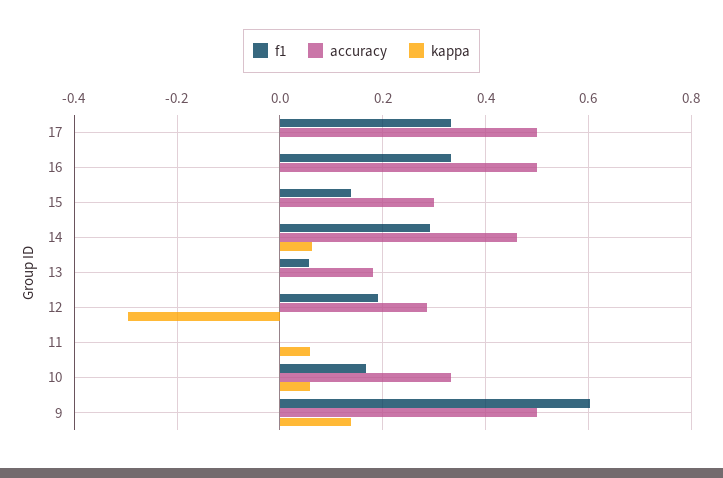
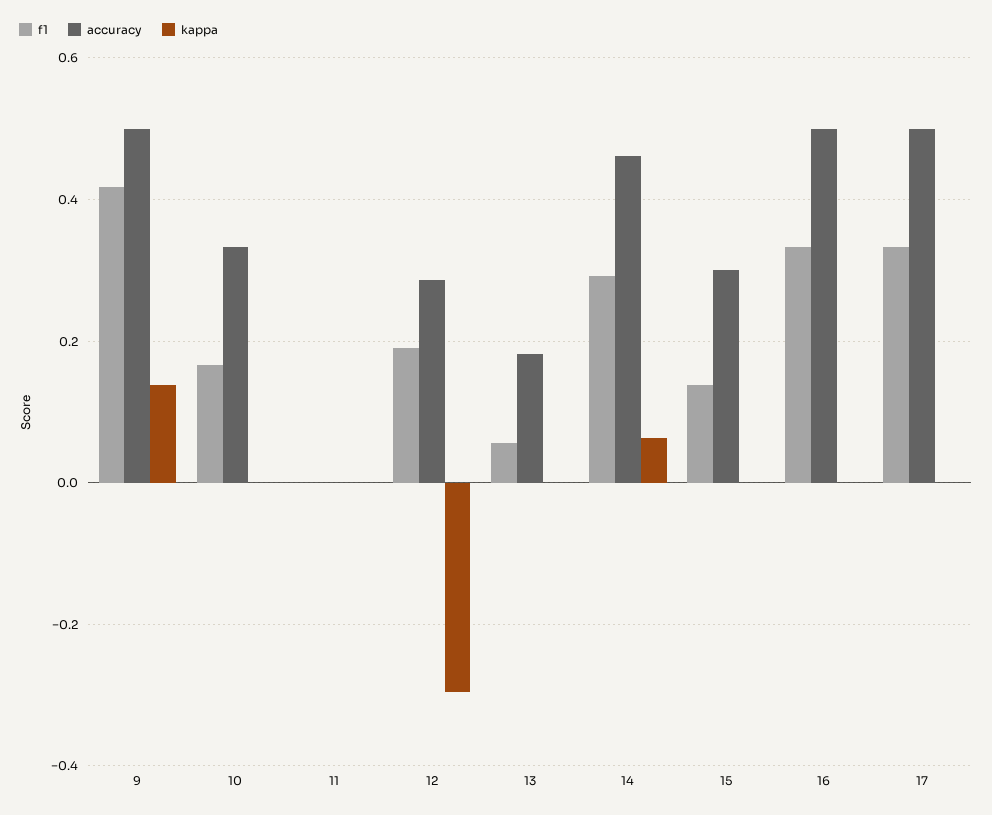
  {
    "f1": {
      "17": 0.34,
      "16": 0.34,
      "15": 0.14,
      "14": 0.3,
      "13": 0.06,
      "12": 0.2,
      "11": 0,
      "10": 0.16,
-     "9": 0.6
+     "9": 0.42
    },
    "accuracy": {
      "17": 0.5,
      "16": 0.5,
      "15": 0.3,
      "14": 0.46,
      "13": 0.18,
      "12": 0.28,
      "11": 0,
      "10": 0.34,
      "9": 0.5
    },
    "kappa": {
      "17": 0,
      "16": 0,
      "15": 0,
      "14": 0.06,
      "13": 0,
      "12": -0.3,
-     "11": 0.06,
+     "11": 0,
-     "10": 0.06,
+     "10": 0,
      "9": 0.14
    }
  }

